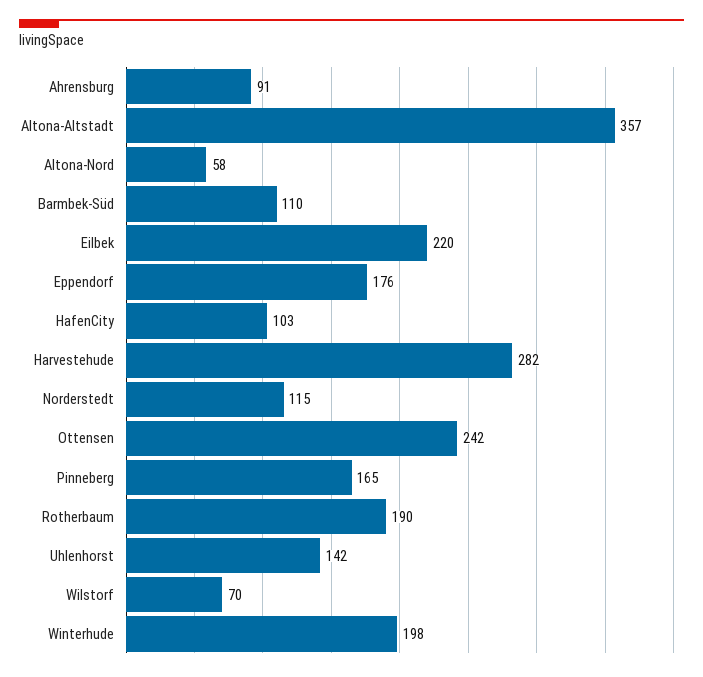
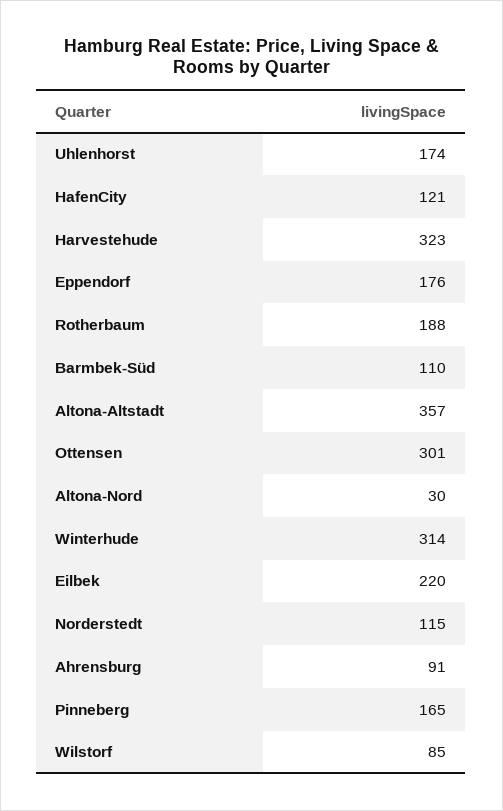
  {
    "Ahrensburg": 91,
    "Altona-Altstadt": 357,
-   "Altona-Nord": 58,
+   "Altona-Nord": 30,
    "Barmbek-Süd": 110,
    "Eilbek": 220,
    "Eppendorf": 176,
-   "HafenCity": 103,
+   "HafenCity": 121,
-   "Harvestehude": 282,
+   "Harvestehude": 323,
    "Norderstedt": 115,
-   "Ottensen": 242,
+   "Ottensen": 301,
    "Pinneberg": 165,
-   "Rotherbaum": 190,
+   "Rotherbaum": 188,
-   "Uhlenhorst": 142,
+   "Uhlenhorst": 174,
-   "Wilstorf": 70,
+   "Wilstorf": 85,
-   "Winterhude": 198
+   "Winterhude": 314
  }

